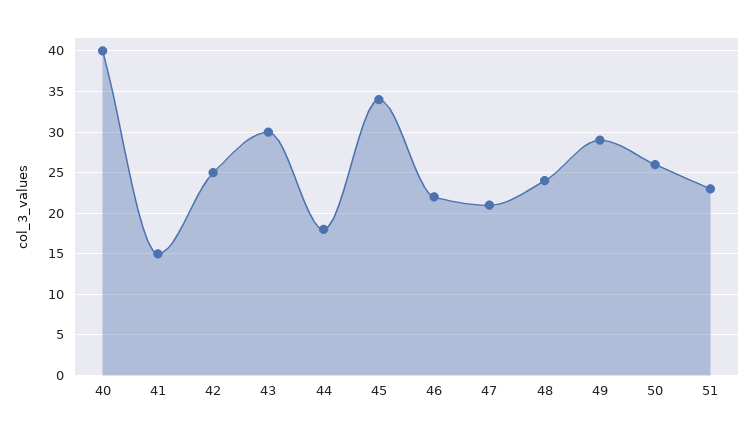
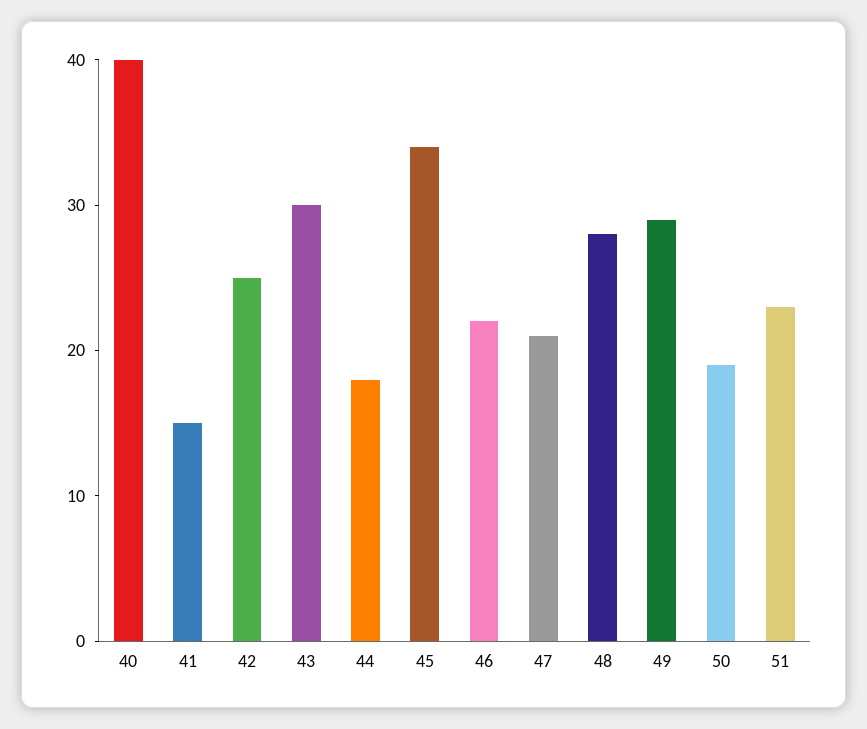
  {
    "40": 40,
    "41": 15,
    "42": 25,
    "43": 30,
    "44": 18,
    "45": 34,
    "46": 22,
    "47": 21,
-   "48": 24,
+   "48": 28,
    "49": 29,
-   "50": 26,
+   "50": 19,
    "51": 23
  }

